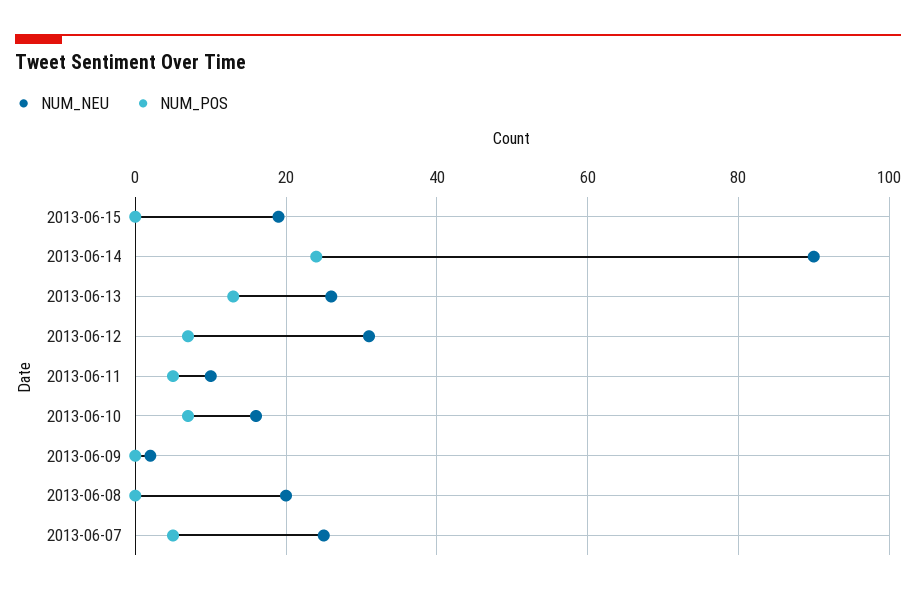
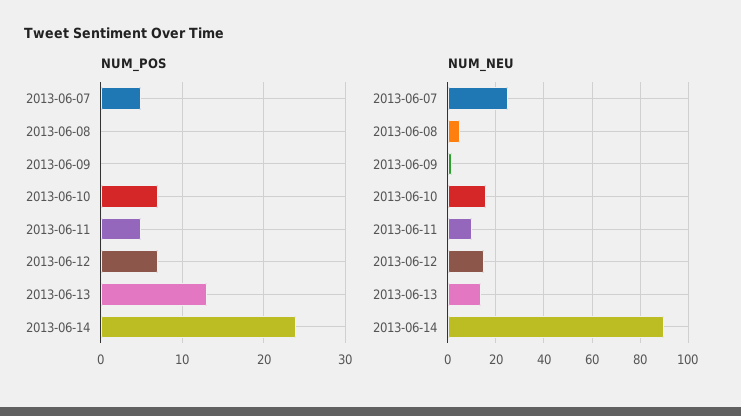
  {
    "NUM_NEU": {
-     "2013-06-15": 20,
      "2013-06-14": 90,
-     "2013-06-13": 25,
+     "2013-06-13": 15,
-     "2013-06-12": 30,
+     "2013-06-12": 15,
      "2013-06-11": 10,
      "2013-06-10": 15,
      "2013-06-09": 0,
-     "2013-06-08": 20,
+     "2013-06-08": 5,
      "2013-06-07": 25
    },
    "NUM_POS": {
-     "2013-06-15": 0,
      "2013-06-14": 24,
      "2013-06-13": 13,
      "2013-06-12": 7,
      "2013-06-11": 5,
      "2013-06-10": 7,
      "2013-06-09": 0,
      "2013-06-08": 0,
      "2013-06-07": 5
    }
  }

